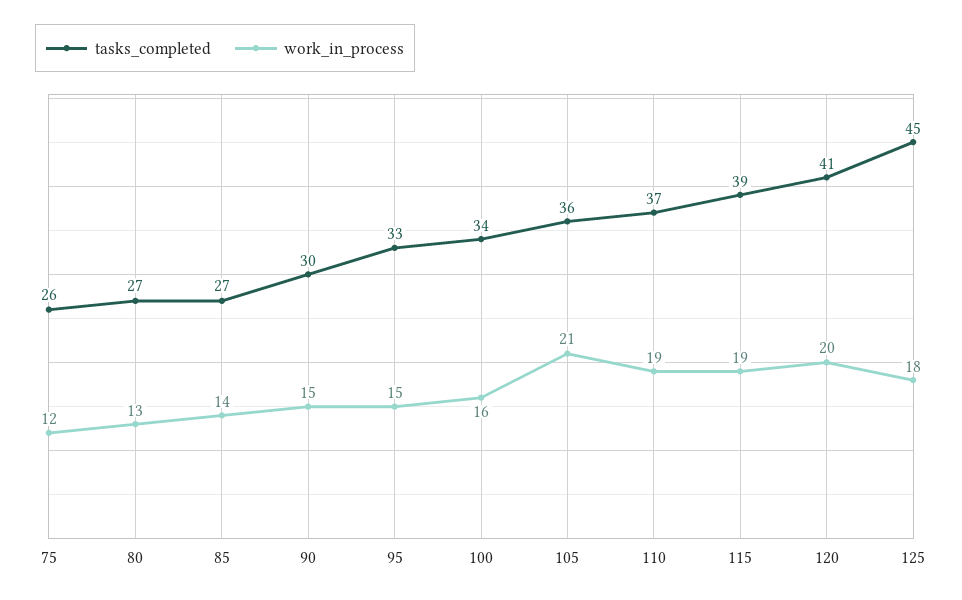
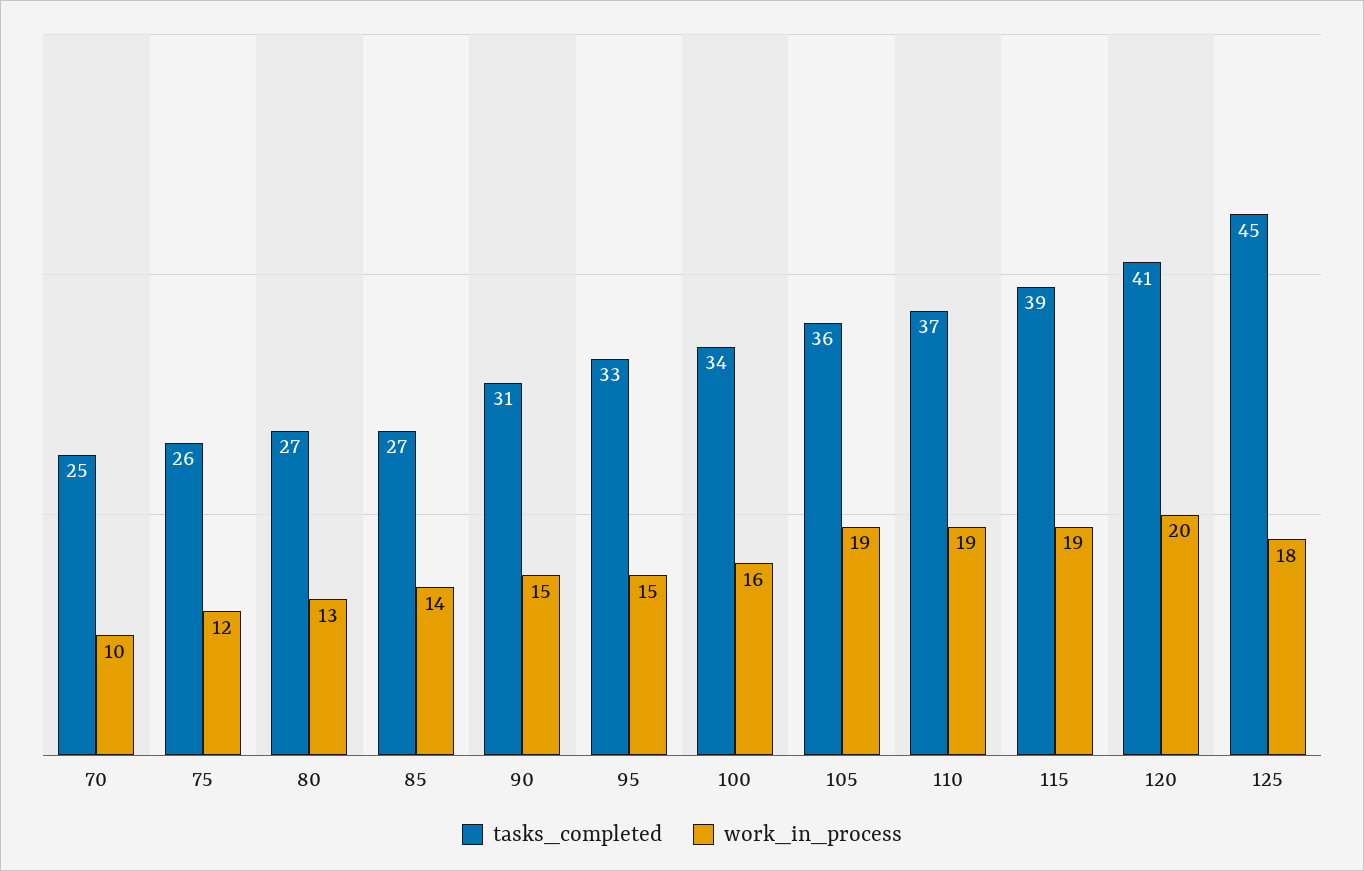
  {
    "tasks_completed": {
      "75": 26,
      "80": 27,
      "85": 27,
-     "90": 30,
+     "90": 31,
      "95": 33,
      "100": 34,
      "105": 36,
      "110": 37,
      "115": 39,
      "120": 41,
-     "125": 45
+     "125": 45,
+     "70": 25
    },
    "work_in_process": {
      "75": 12,
      "80": 13,
      "85": 14,
      "90": 15,
      "95": 15,
      "100": 16,
-     "105": 21,
+     "105": 19,
      "110": 19,
      "115": 19,
      "120": 20,
-     "125": 18
+     "125": 18,
+     "70": 10
    }
  }

